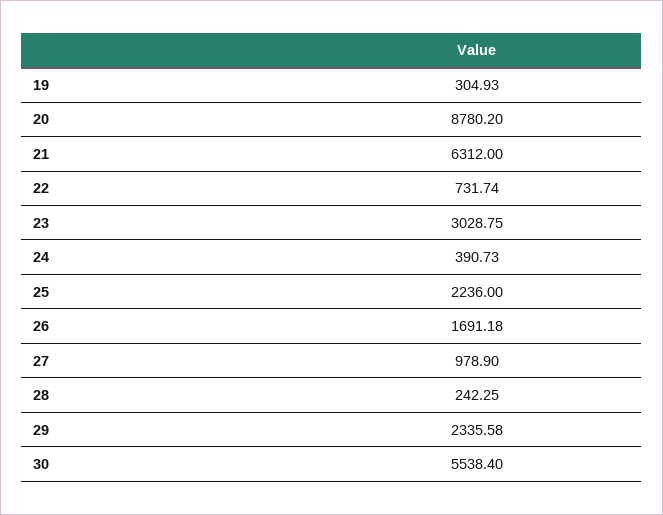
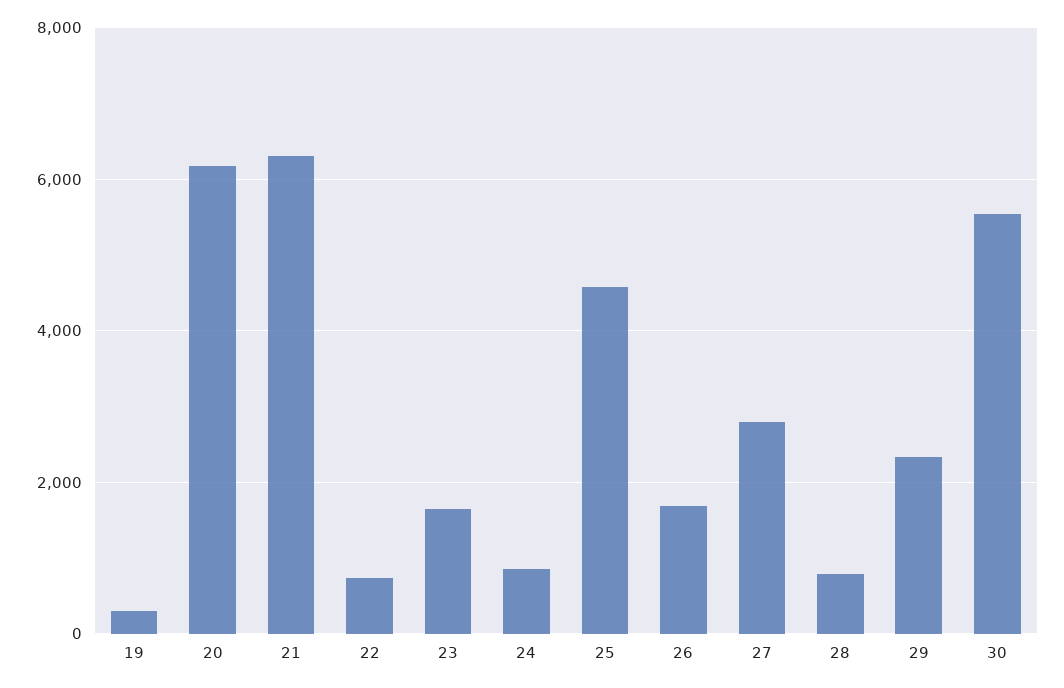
  {
    "19": 304.93,
-   "20": 8780.2,
+   "20": 6200,
    "21": 6312,
    "22": 731.74,
-   "23": 3028.75,
+   "23": 1600,
-   "24": 390.73,
+   "24": 800,
-   "25": 2236,
+   "25": 4600,
    "26": 1691.18,
-   "27": 978.9,
+   "27": 2800,
-   "28": 242.25,
+   "28": 800,
    "29": 2335.58,
    "30": 5538.4
  }

